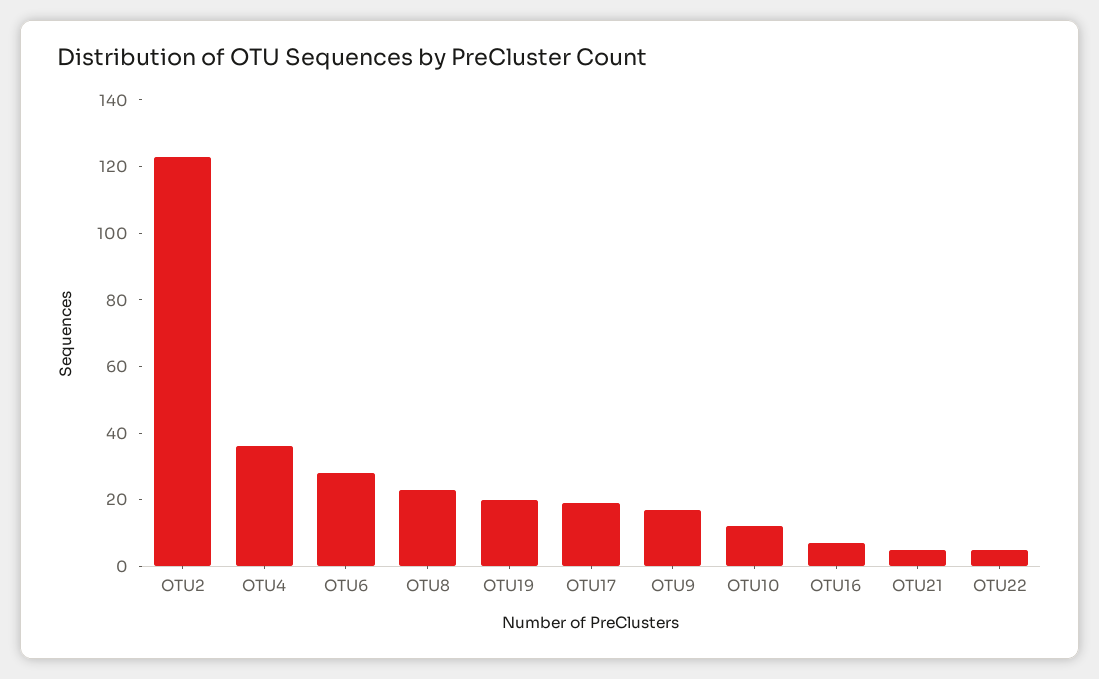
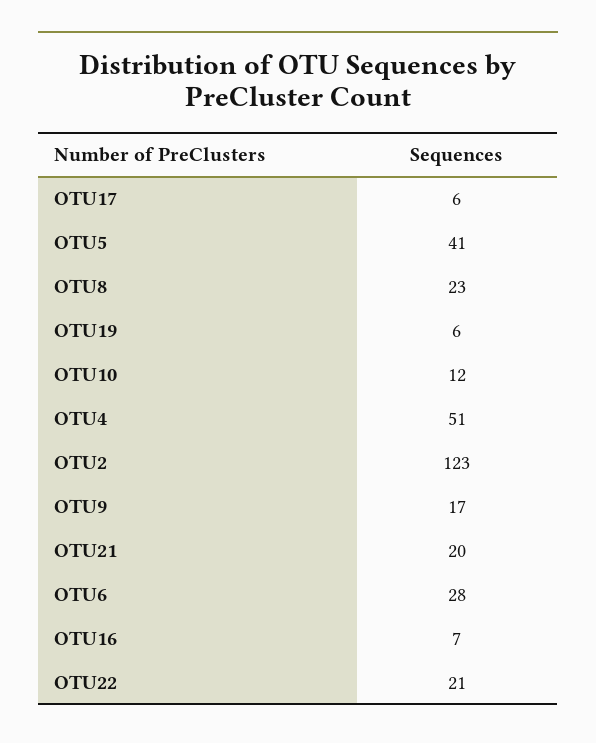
  {
    "OTU2": 123,
-   "OTU4": 35,
+   "OTU4": 51,
    "OTU6": 28,
    "OTU8": 23,
-   "OTU19": 20,
+   "OTU19": 6,
-   "OTU17": 20,
+   "OTU17": 6,
    "OTU9": 17,
    "OTU10": 12,
    "OTU16": 7,
-   "OTU21": 5,
+   "OTU21": 20,
-   "OTU22": 5
+   "OTU22": 21,
+   "OTU5": 41
  }

